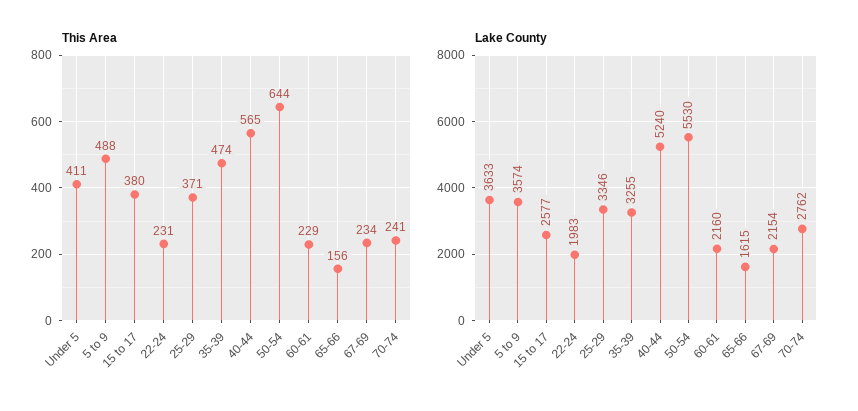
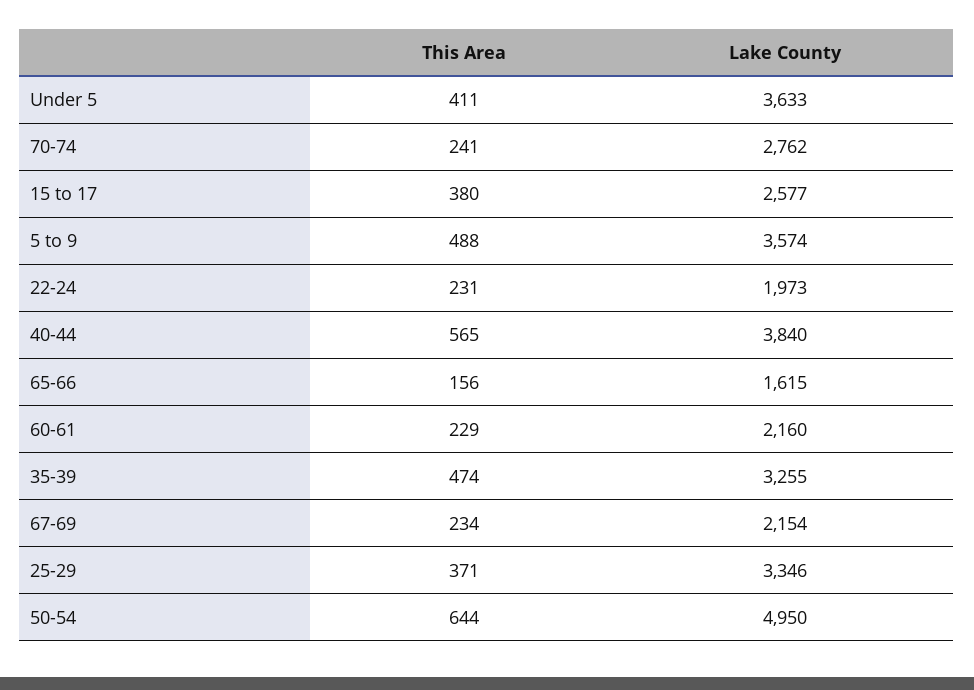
  {
    "This Area": {
      "Under 5": 411,
      "5 to 9": 488,
      "15 to 17": 380,
      "22-24": 231,
      "25-29": 371,
      "35-39": 474,
      "40-44": 565,
      "50-54": 644,
      "60-61": 229,
      "65-66": 156,
      "67-69": 234,
      "70-74": 241
    },
    "Lake County": {
      "Under 5": 3633,
      "5 to 9": 3574,
      "15 to 17": 2577,
-     "22-24": 1983,
+     "22-24": 1973,
      "25-29": 3346,
      "35-39": 3255,
-     "40-44": 5240,
+     "40-44": 3840,
-     "50-54": 5530,
+     "50-54": 4950,
      "60-61": 2160,
      "65-66": 1615,
      "67-69": 2154,
      "70-74": 2762
    }
  }

